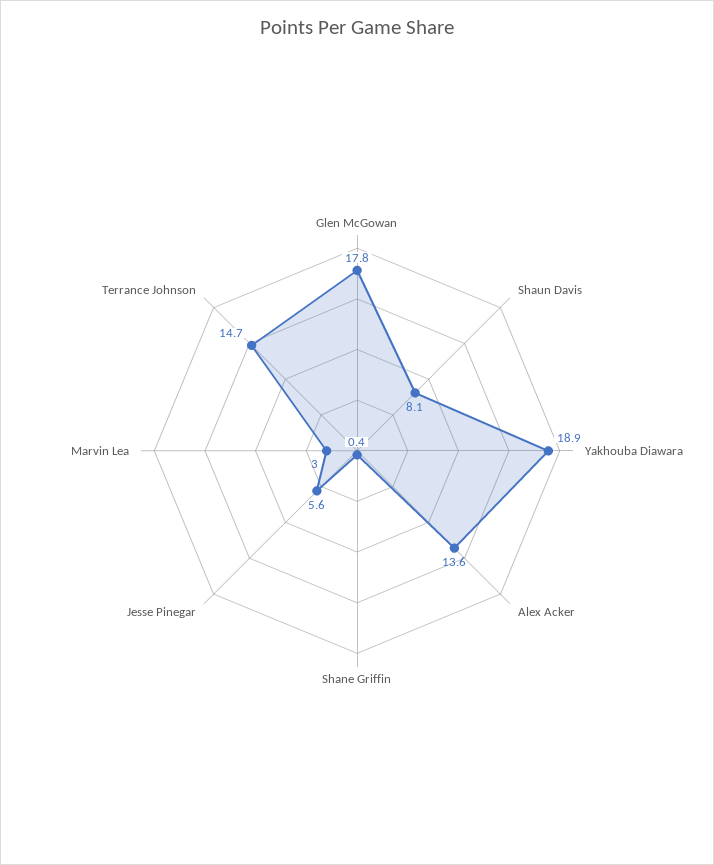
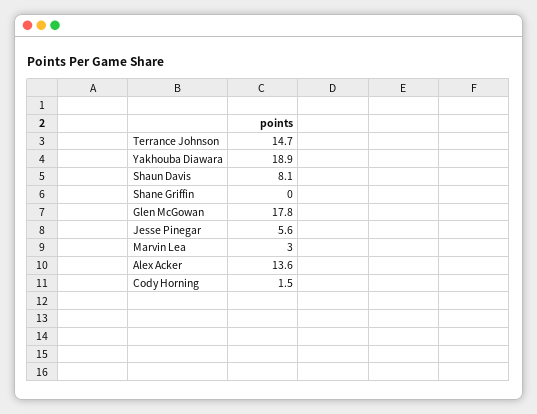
  {
    "Glen McGowan": 17.8,
    "Shaun Davis": 8.1,
    "Yakhouba Diawara": 18.9,
    "Alex Acker": 13.6,
-   "Shane Griffin": 0.4,
+   "Shane Griffin": 0,
    "Jesse Pinegar": 5.6,
    "Marvin Lea": 3,
-   "Terrance Johnson": 14.7
+   "Terrance Johnson": 14.7,
+   "Cody Horning": 1.5
  }

